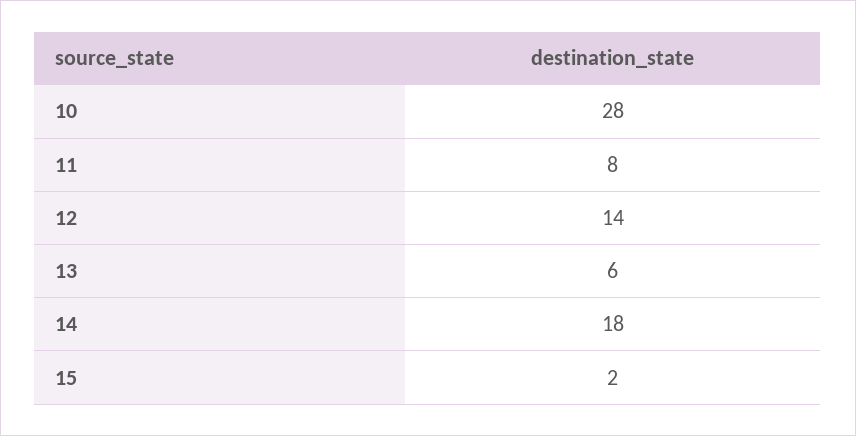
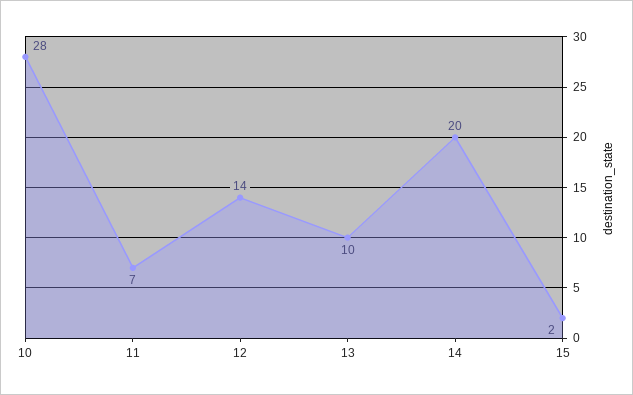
  {
    "10": 28,
-   "11": 8,
+   "11": 7,
    "12": 14,
-   "13": 6,
+   "13": 10,
-   "14": 18,
+   "14": 20,
    "15": 2
  }

